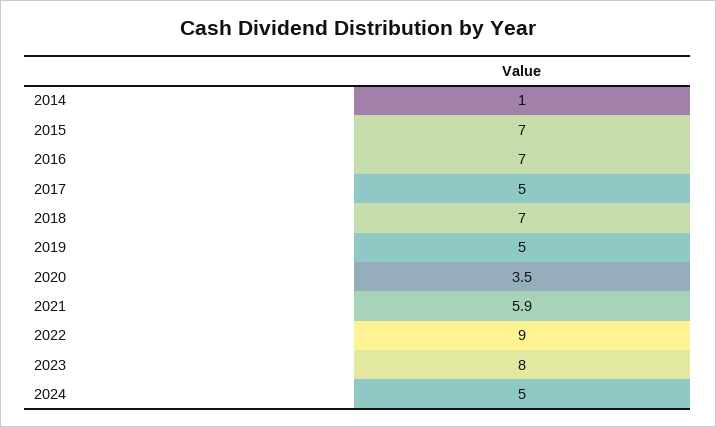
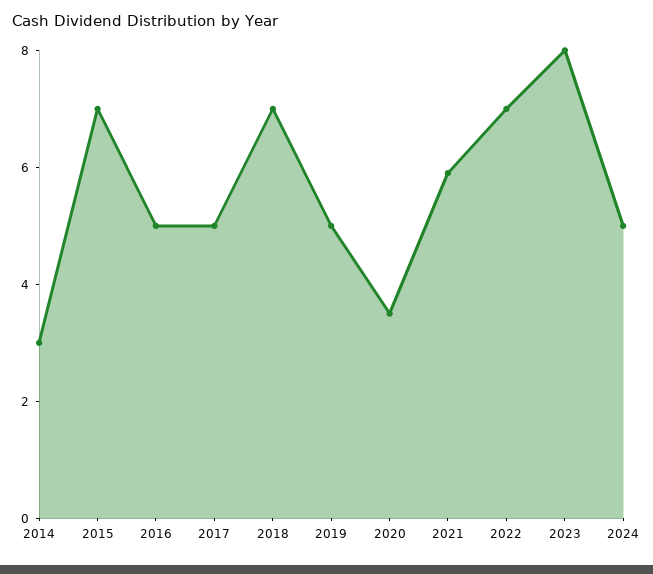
  {
-   "2014": 1,
+   "2014": 3,
    "2015": 7,
-   "2016": 7,
+   "2016": 5,
    "2017": 5,
    "2018": 7,
    "2019": 5,
    "2020": 3.5,
    "2021": 5.9,
-   "2022": 9,
+   "2022": 7,
    "2023": 8,
    "2024": 5
  }

